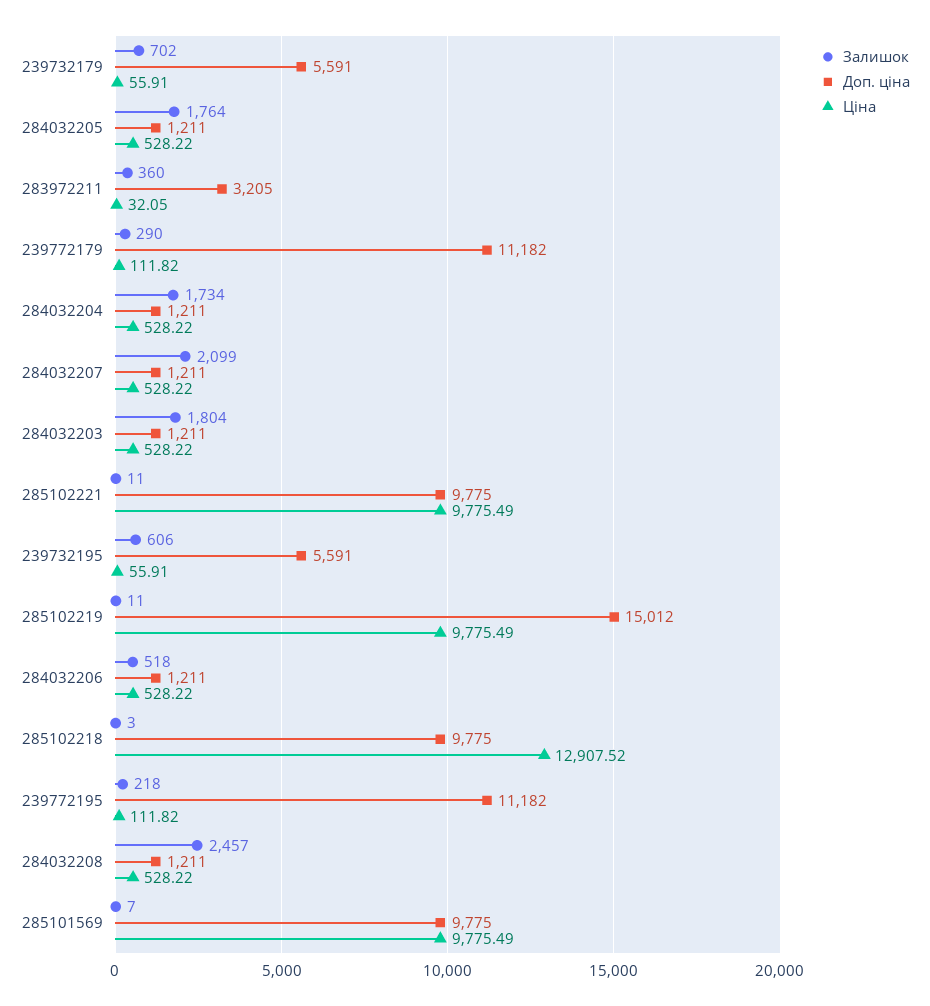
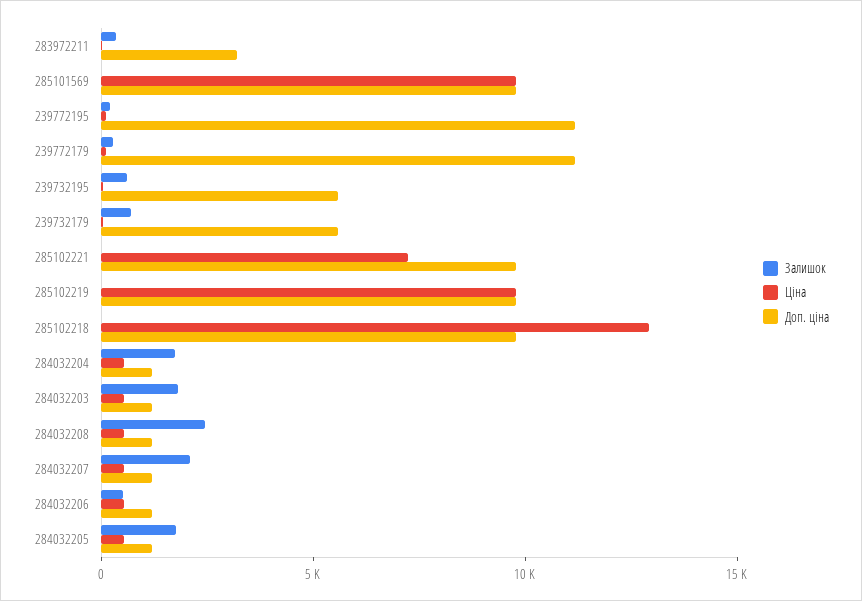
  {
    "Залишок": {
      "239732179": 702,
      "284032205": 1764,
      "283972211": 360,
      "239772179": 290,
      "284032204": 1734,
      "284032207": 2099,
      "284032203": 1804,
      "285102221": 11,
      "239732195": 606,
      "285102219": 11,
      "284032206": 518,
      "285102218": 3,
      "239772195": 218,
      "284032208": 2457,
      "285101569": 7
    },
    "Доп. ціна": {
      "239732179": 5591,
      "284032205": 1211,
      "283972211": 3205,
      "239772179": 11182,
      "284032204": 1211,
      "284032207": 1211,
      "284032203": 1211,
      "285102221": 9775,
      "239732195": 5591,
-     "285102219": 15012,
+     "285102219": 10000,
      "284032206": 1211,
      "285102218": 9775,
      "239772195": 11182,
      "284032208": 1211,
      "285101569": 9775
    },
    "Ціна": {
      "239732179": 55.91,
      "284032205": 528.22,
      "283972211": 32.05,
      "239772179": 111.82,
      "284032204": 528.22,
      "284032207": 528.22,
      "284032203": 528.22,
-     "285102221": 9775.49,
+     "285102221": 7000,
      "239732195": 55.91,
      "285102219": 9775.49,
      "284032206": 528.22,
      "285102218": 12907.52,
      "239772195": 111.82,
      "284032208": 528.22,
      "285101569": 9775.49
    }
  }

